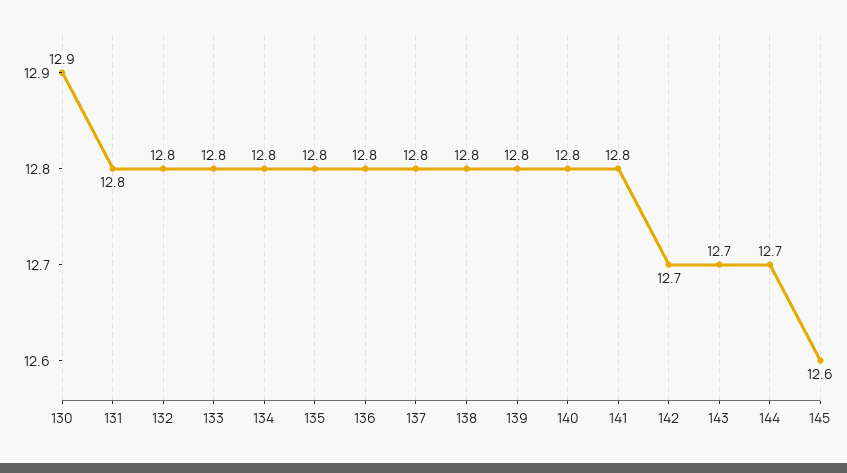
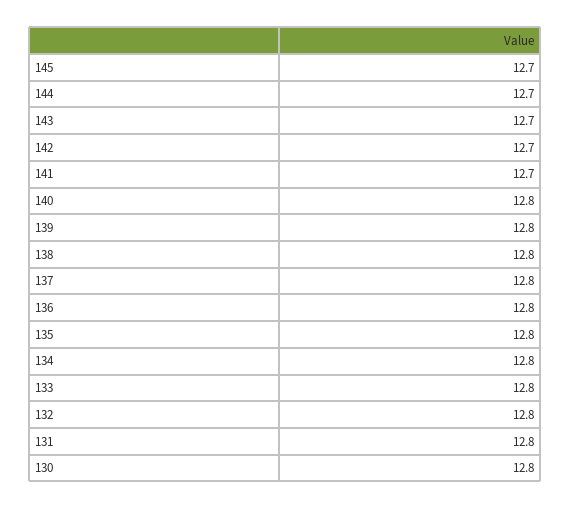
  {
-   "130": 12.9,
+   "130": 12.8,
    "131": 12.8,
    "132": 12.8,
    "133": 12.8,
    "134": 12.8,
    "135": 12.8,
    "136": 12.8,
    "137": 12.8,
    "138": 12.8,
    "139": 12.8,
    "140": 12.8,
-   "141": 12.8,
+   "141": 12.7,
    "142": 12.7,
    "143": 12.7,
    "144": 12.7,
-   "145": 12.6
+   "145": 12.7
  }

